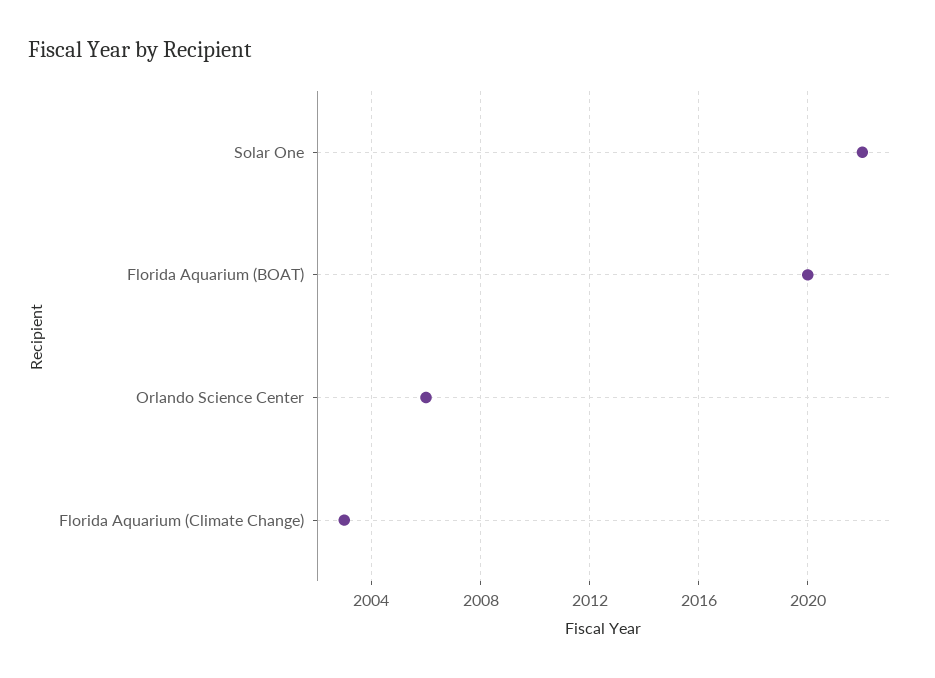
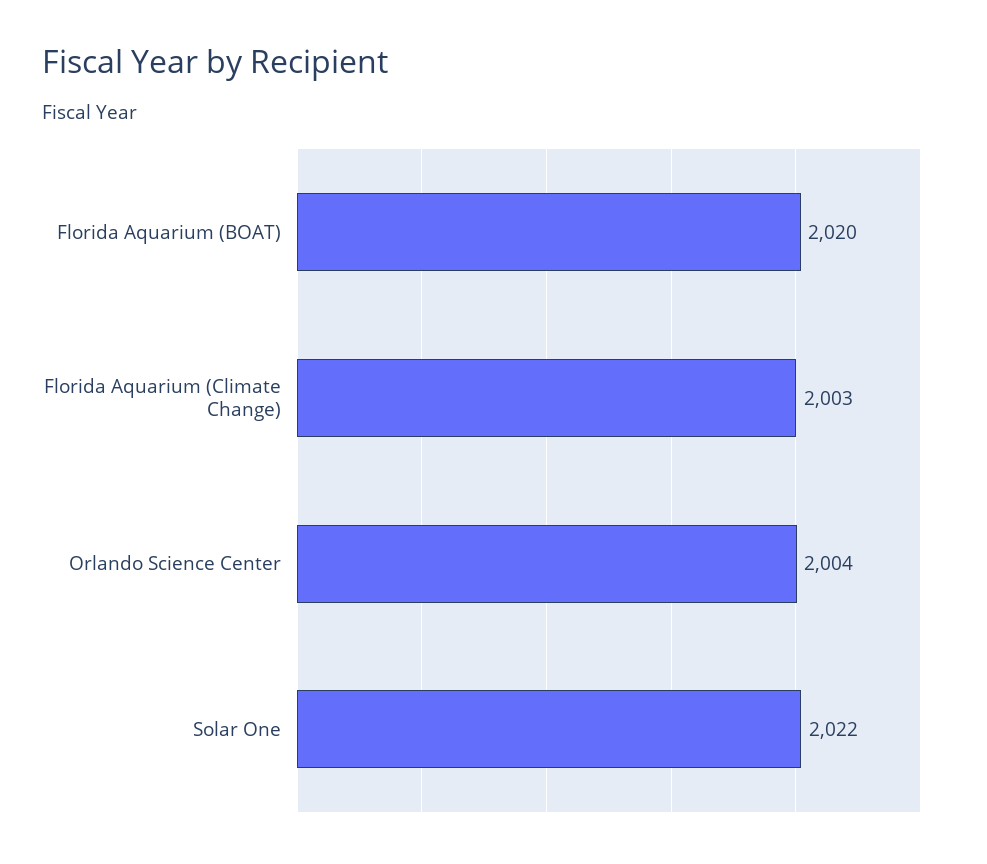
  {
    "Solar One": 2022,
    "Florida Aquarium (BOAT)": 2020,
-   "Orlando Science Center": 2006,
+   "Orlando Science Center": 2004,
    "Florida Aquarium (Climate Change)": 2003
  }

